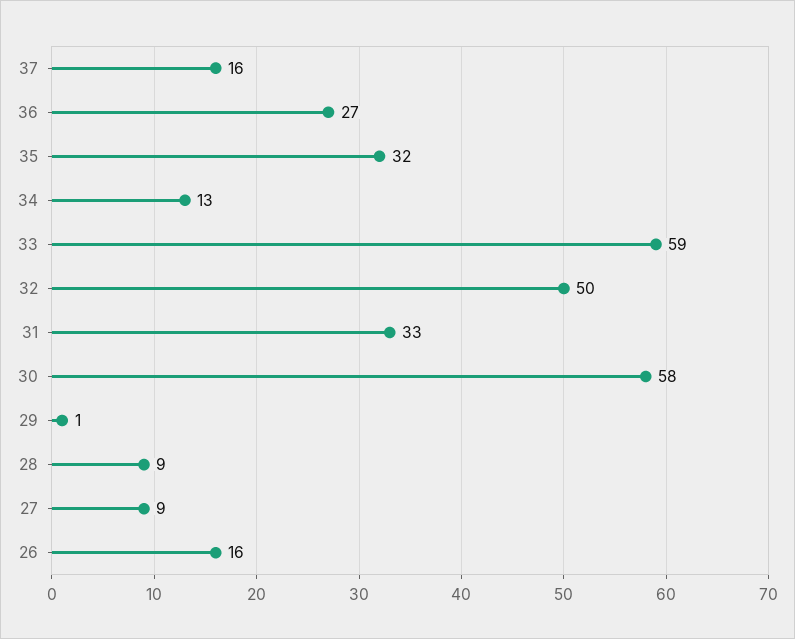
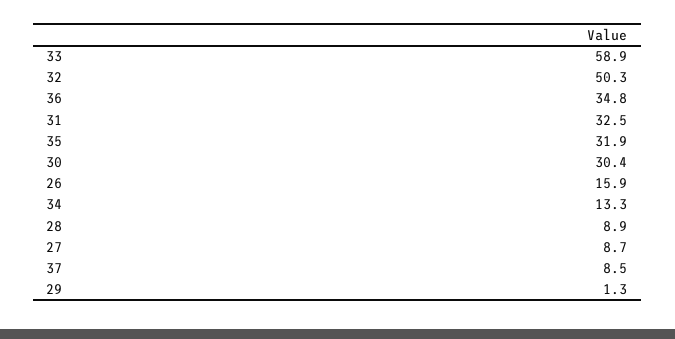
  {
-   "37": 16,
+   "37": 8.5,
-   "36": 27,
+   "36": 34.8,
    "35": 31.9,
    "34": 13.3,
    "33": 58.9,
    "32": 50.3,
    "31": 32.5,
-   "30": 58,
+   "30": 30.4,
    "29": 1.3,
    "28": 8.9,
    "27": 8.7,
    "26": 15.9
  }

